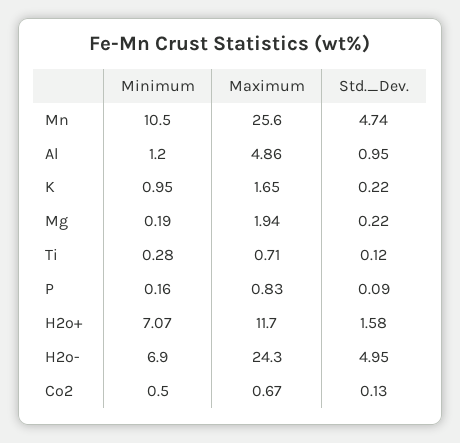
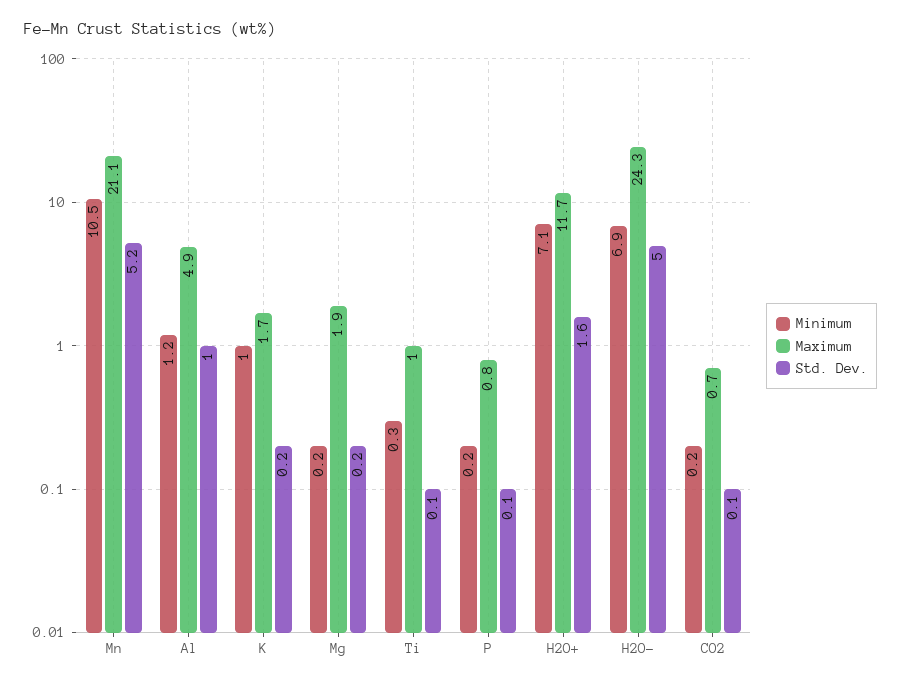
  {
    "Minimum": {
      "Mn": 10.5,
      "Al": 1.2,
      "K": 0.95,
      "Mg": 0.19,
      "Ti": 0.28,
      "P": 0.16,
      "H2o+": 7.07,
      "H2o-": 6.9,
-     "Co2": 0.5
+     "Co2": 0.2
    },
    "Maximum": {
-     "Mn": 25.6,
+     "Mn": 21.1,
      "Al": 4.86,
      "K": 1.65,
      "Mg": 1.94,
-     "Ti": 0.71,
+     "Ti": 1,
      "P": 0.83,
      "H2o+": 11.7,
      "H2o-": 24.3,
      "Co2": 0.67
    },
    "Std._Dev.": {
-     "Mn": 4.74,
+     "Mn": 5.2,
      "Al": 0.95,
      "K": 0.22,
      "Mg": 0.22,
      "Ti": 0.12,
      "P": 0.09,
      "H2o+": 1.58,
      "H2o-": 4.95,
      "Co2": 0.13
    }
  }

